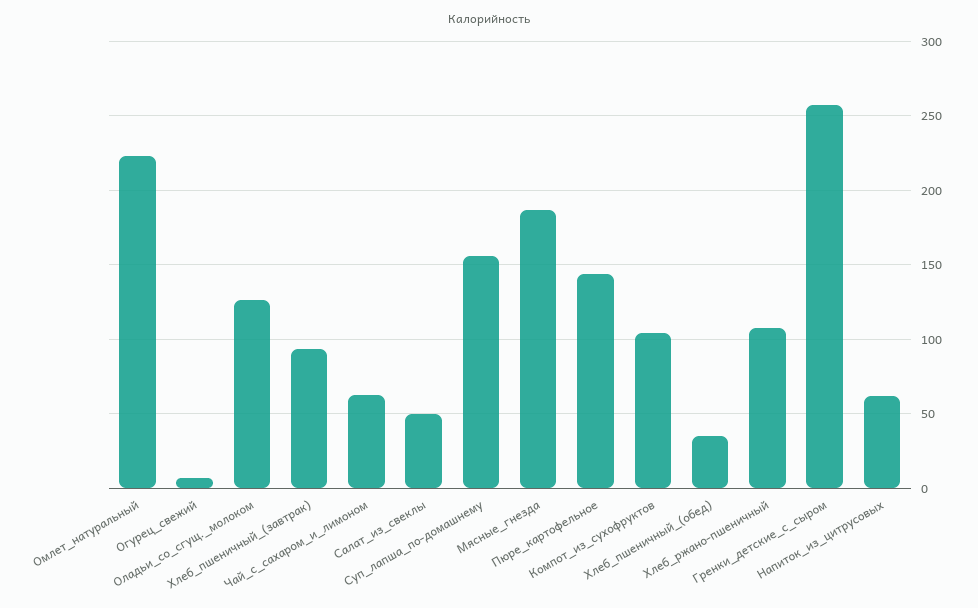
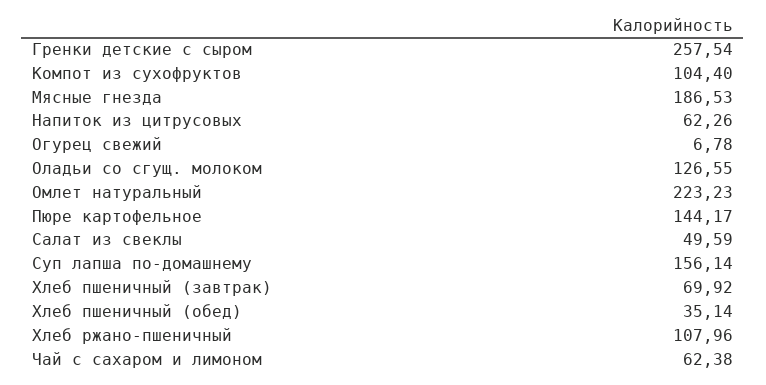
  {
    "Омлет_натуральный": 223.23,
    "Огурец_свежий": 6.78,
    "Оладьи_со_сгущ._молоком": 126.55,
-   "Хлеб_пшеничный_(завтрак)": 95,
+   "Хлеб_пшеничный_(завтрак)": 69.92,
    "Чай_с_сахаром_и_лимоном": 62.38,
    "Салат_из_свеклы": 49.59,
    "Суп_лапша_по-домашнему": 156.14,
    "Мясные_гнезда": 186.53,
    "Пюре_картофельное": 144.17,
    "Компот_из_сухофруктов": 104.4,
    "Хлеб_пшеничный_(обед)": 35.14,
    "Хлеб_ржано-пшеничный": 107.96,
    "Гренки_детские_с_сыром": 257.54,
    "Напиток_из_цитрусовых": 62.26
  }

